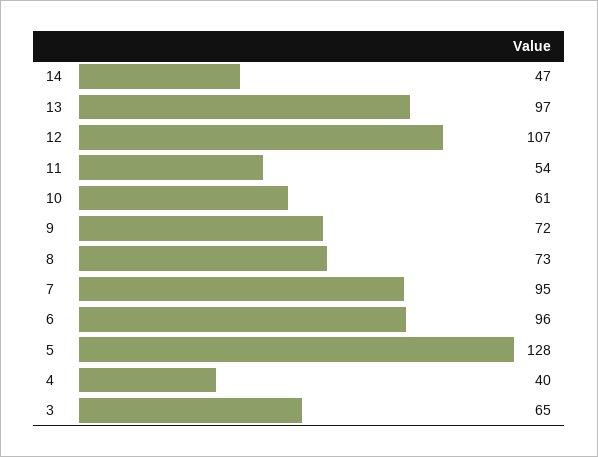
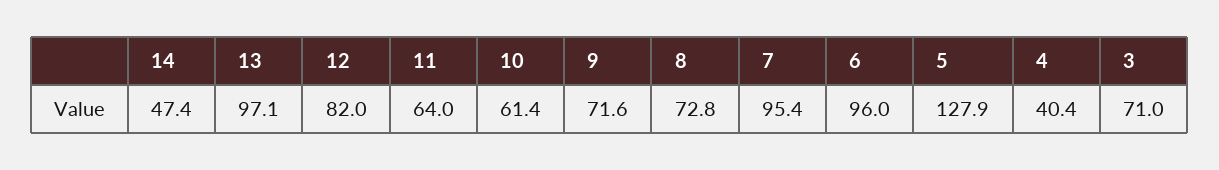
  {
    "14": 47.4,
    "13": 97.1,
-   "12": 107,
+   "12": 82,
-   "11": 54,
+   "11": 64,
    "10": 61.4,
    "9": 71.6,
    "8": 72.8,
    "7": 95.4,
    "6": 96,
    "5": 127.9,
    "4": 40.4,
-   "3": 65
+   "3": 71
  }

